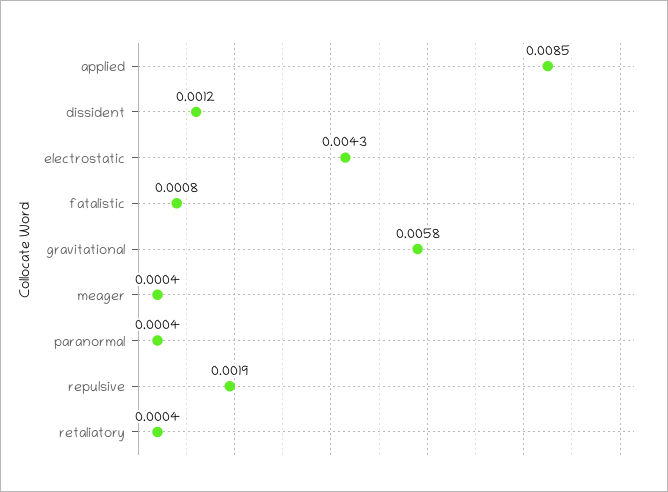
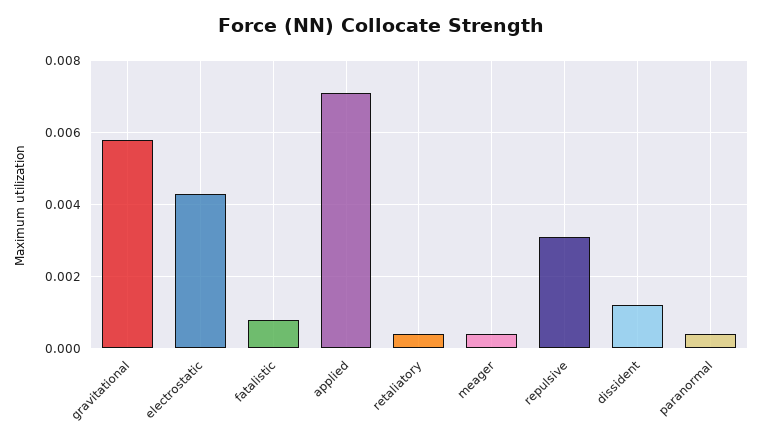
  {
-   "applied": 0.0085,
+   "applied": 0.007,
    "dissident": 0.0012,
    "electrostatic": 0.0043,
    "fatalistic": 0.0008,
    "gravitational": 0.0058,
    "meager": 0.0004,
    "paranormal": 0.0004,
-   "repulsive": 0.0019,
+   "repulsive": 0.003,
    "retaliatory": 0.0004
  }

